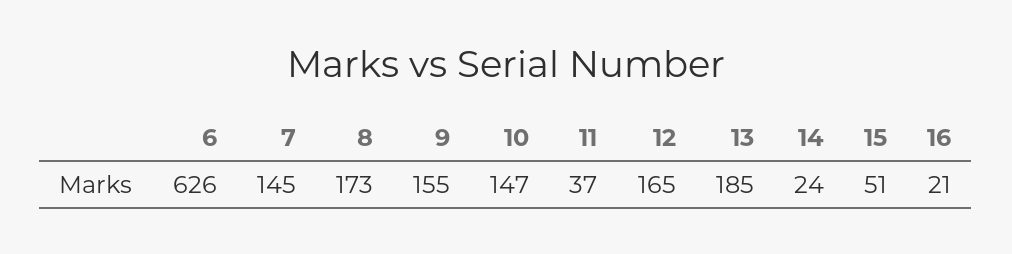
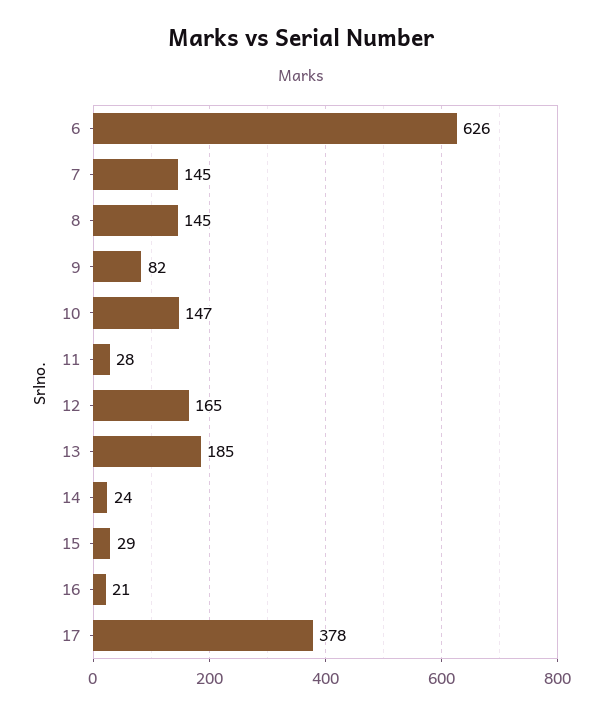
  {
    "6": 626,
    "7": 145,
-   "8": 173,
+   "8": 145,
-   "9": 155,
+   "9": 82,
    "10": 147,
-   "11": 37,
+   "11": 28,
    "12": 165,
    "13": 185,
    "14": 24,
-   "15": 51,
+   "15": 29,
-   "16": 21
+   "16": 21,
+   "17": 378
  }

